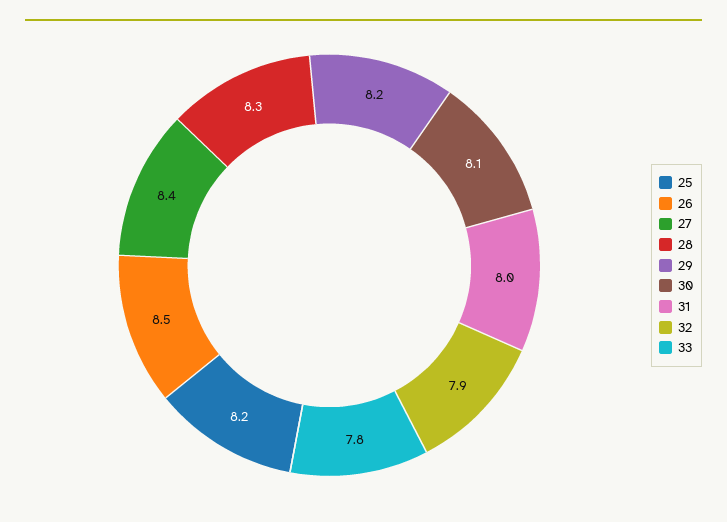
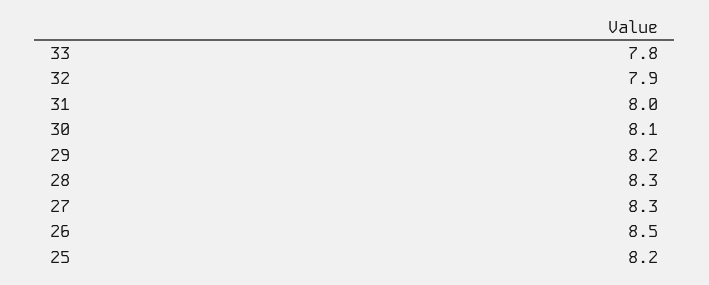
  {
    "25": 8.2,
    "26": 8.5,
-   "27": 8.4,
+   "27": 8.3,
    "28": 8.3,
    "29": 8.2,
    "30": 8.1,
    "31": 8,
    "32": 7.9,
    "33": 7.8
  }

